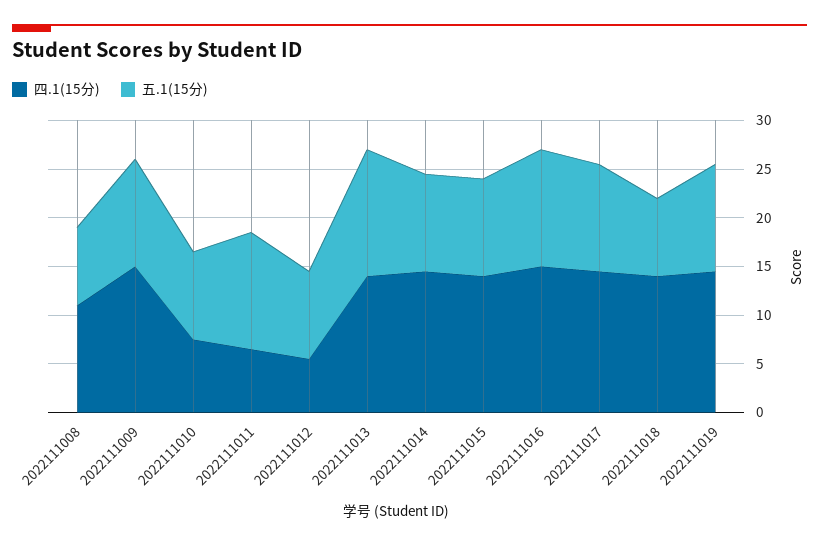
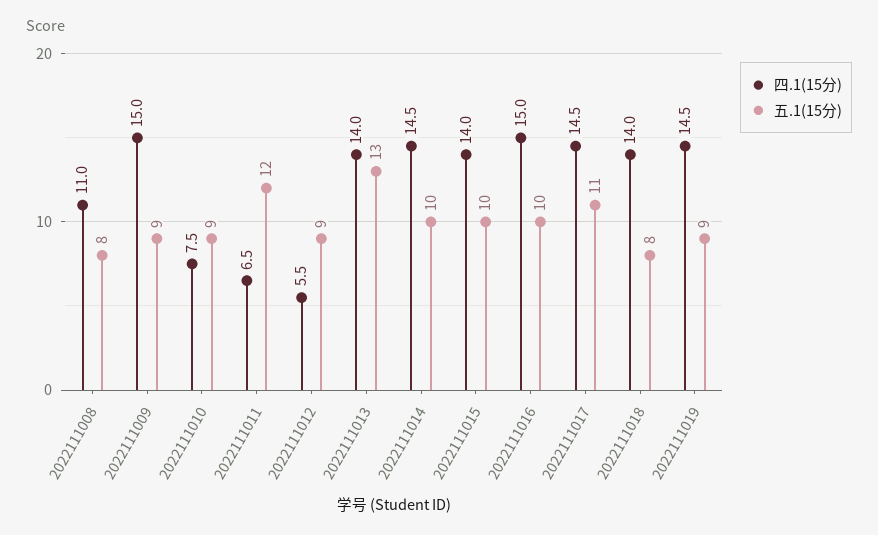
  {
    "四.1(15分)": {
      "2022111008": 11,
      "2022111009": 15,
      "2022111010": 7.5,
      "2022111011": 6.5,
      "2022111012": 5.5,
      "2022111013": 14,
      "2022111014": 14.5,
      "2022111015": 14,
      "2022111016": 15,
      "2022111017": 14.5,
      "2022111018": 14,
      "2022111019": 14.5
    },
    "五.1(15分)": {
      "2022111008": 8,
-     "2022111009": 11,
+     "2022111009": 9,
      "2022111010": 9,
      "2022111011": 12,
      "2022111012": 9,
      "2022111013": 13,
      "2022111014": 10,
      "2022111015": 10,
-     "2022111016": 12,
+     "2022111016": 10,
      "2022111017": 11,
      "2022111018": 8,
-     "2022111019": 11
+     "2022111019": 9
    }
  }

